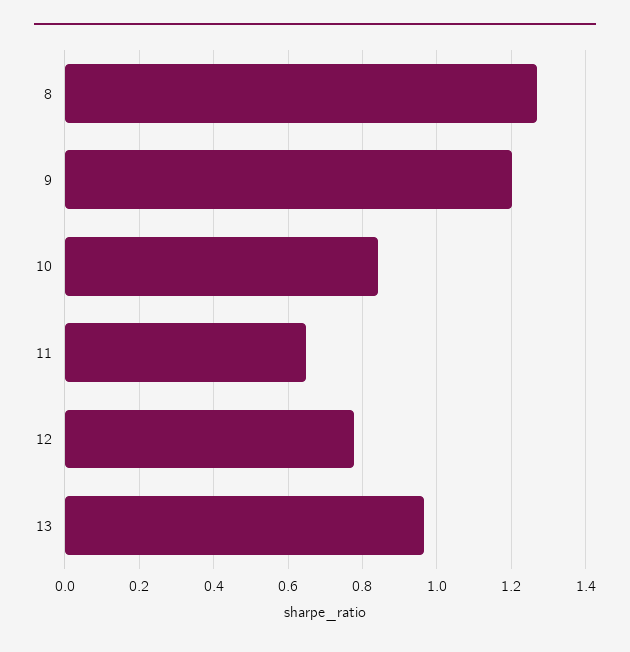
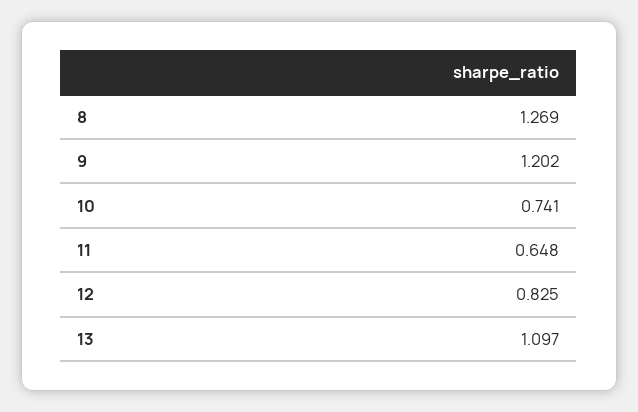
  {
    "8": 1.269,
    "9": 1.202,
-   "10": 0.84,
+   "10": 0.741,
    "11": 0.648,
-   "12": 0.78,
+   "12": 0.825,
-   "13": 0.96
+   "13": 1.097
  }

